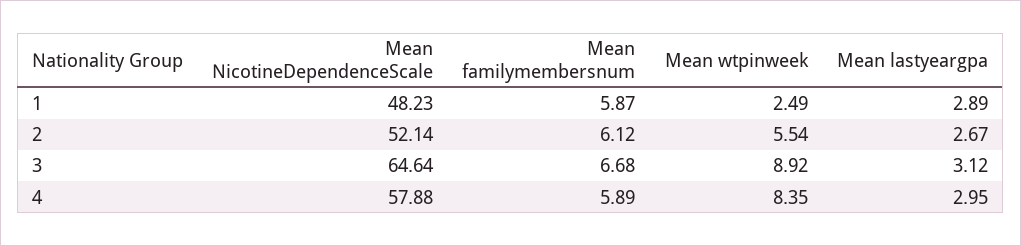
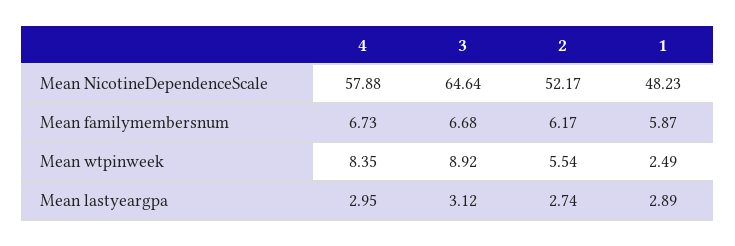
  {
    "Mean NicotineDependenceScale": {
      "1": 48.23,
-     "2": 52.14,
+     "2": 52.17,
      "3": 64.64,
      "4": 57.88
    },
    "Mean familymembersnum": {
      "1": 5.87,
-     "2": 6.12,
+     "2": 6.17,
      "3": 6.68,
-     "4": 5.89
+     "4": 6.73
    },
    "Mean wtpinweek": {
      "1": 2.49,
      "2": 5.54,
      "3": 8.92,
      "4": 8.35
    },
    "Mean lastyeargpa": {
      "1": 2.89,
-     "2": 2.67,
+     "2": 2.74,
      "3": 3.12,
      "4": 2.95
    }
  }

